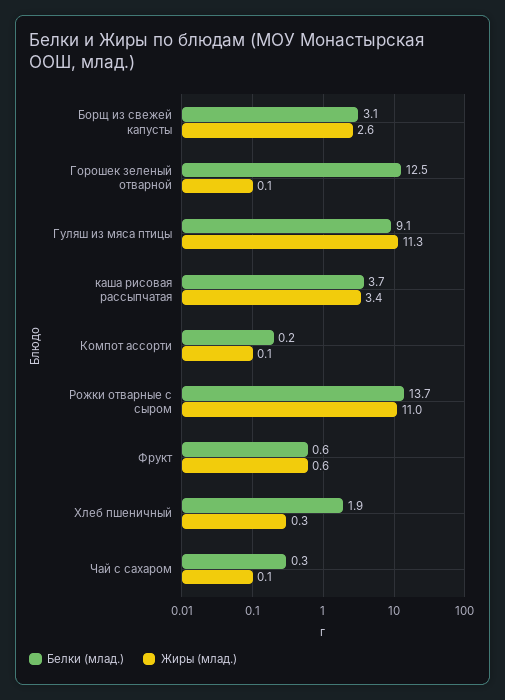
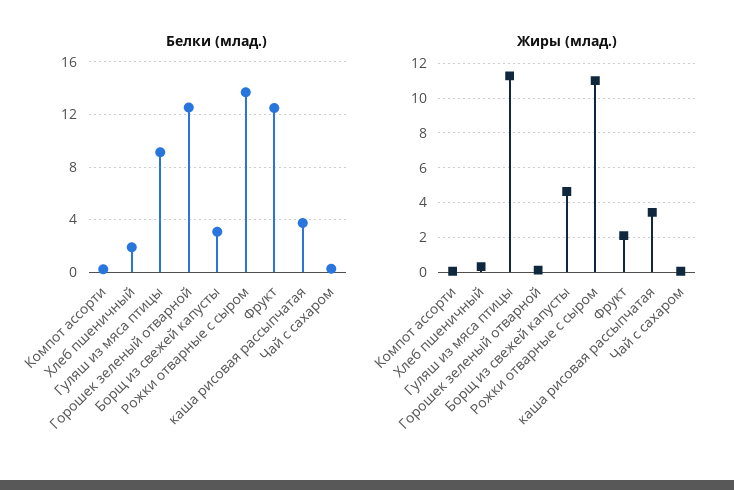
  {
    "Белки (млад.)": {
      "Борщ из свежей капусты": 3.1,
      "Горошек зеленый отварной": 12.5,
      "Гуляш из мяса птицы": 9.1,
      "каша рисовая рассыпчатая": 3.7,
      "Компот ассорти": 0.2,
      "Рожки отварные с сыром": 13.7,
-     "Фрукт": 0.6,
+     "Фрукт": 12.5,
      "Хлеб пшеничный": 1.9,
      "Чай с сахаром": 0.3
    },
    "Жиры (млад.)": {
-     "Борщ из свежей капусты": 2.6,
+     "Борщ из свежей капусты": 4.5,
      "Горошек зеленый отварной": 0.1,
      "Гуляш из мяса птицы": 11.3,
      "каша рисовая рассыпчатая": 3.4,
      "Компот ассорти": 0.1,
      "Рожки отварные с сыром": 11,
-     "Фрукт": 0.6,
+     "Фрукт": 2,
      "Хлеб пшеничный": 0.3,
      "Чай с сахаром": 0.1
    }
  }

